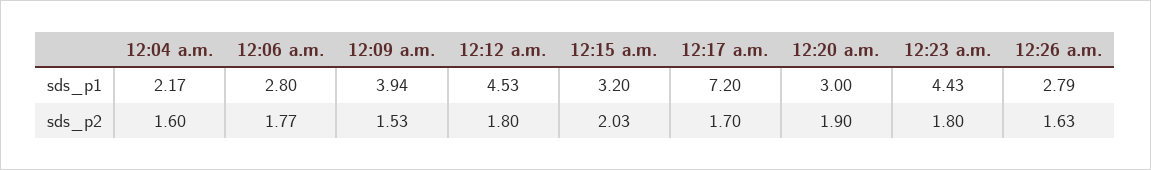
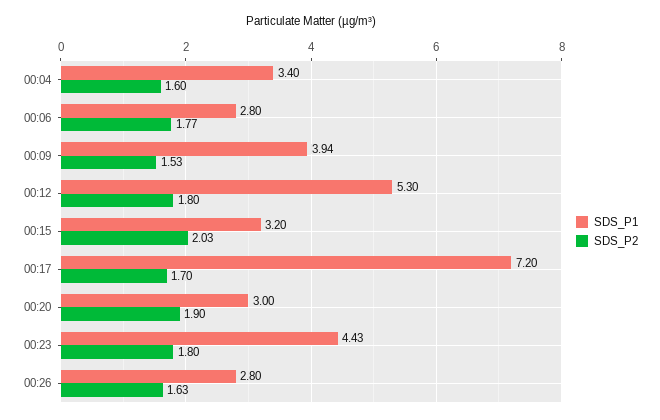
  {
    "sds_p1": {
-     "12:04 a.m.": 2.17,
+     "12:04 a.m.": 3.4,
      "12:06 a.m.": 2.8,
      "12:09 a.m.": 3.94,
-     "12:12 a.m.": 4.53,
+     "12:12 a.m.": 5.3,
      "12:15 a.m.": 3.2,
      "12:17 a.m.": 7.2,
      "12:20 a.m.": 3,
      "12:23 a.m.": 4.43,
-     "12:26 a.m.": 2.79
+     "12:26 a.m.": 2.8
    },
    "sds_p2": {
      "12:04 a.m.": 1.6,
      "12:06 a.m.": 1.77,
      "12:09 a.m.": 1.53,
      "12:12 a.m.": 1.8,
      "12:15 a.m.": 2.03,
      "12:17 a.m.": 1.7,
      "12:20 a.m.": 1.9,
      "12:23 a.m.": 1.8,
      "12:26 a.m.": 1.63
    }
  }

